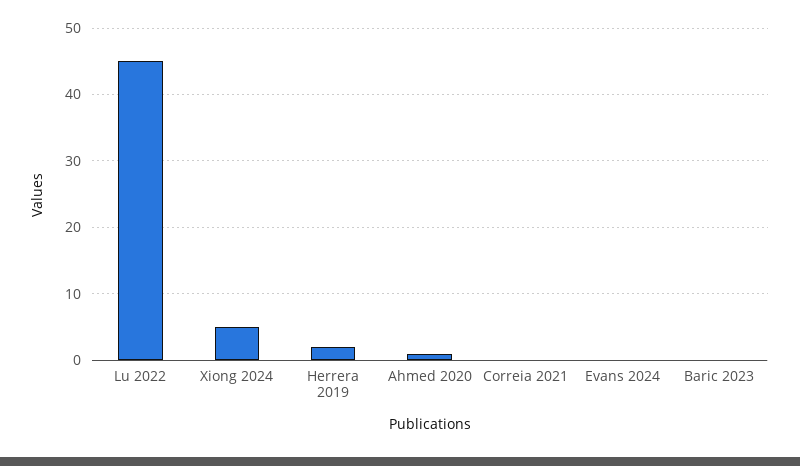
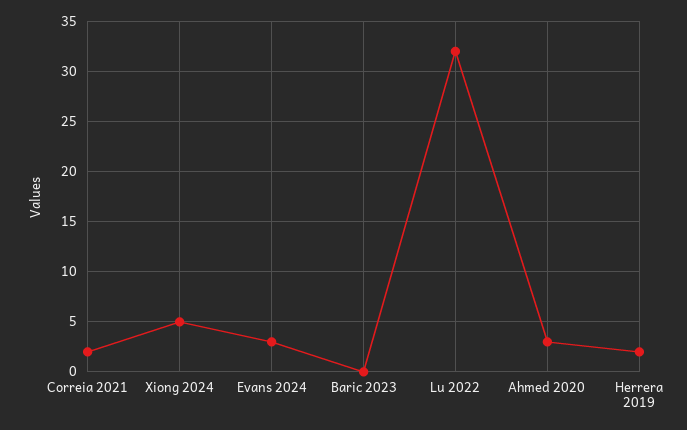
  {
-   "Lu 2022": 45,
+   "Lu 2022": 32,
    "Xiong 2024": 5,
    "Herrera 2019": 2,
-   "Ahmed 2020": 1,
+   "Ahmed 2020": 3,
-   "Correia 2021": 0,
+   "Correia 2021": 2,
-   "Evans 2024": 0,
+   "Evans 2024": 3,
    "Baric 2023": 0
  }

